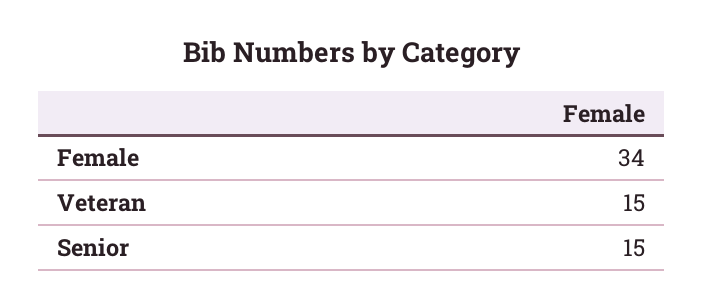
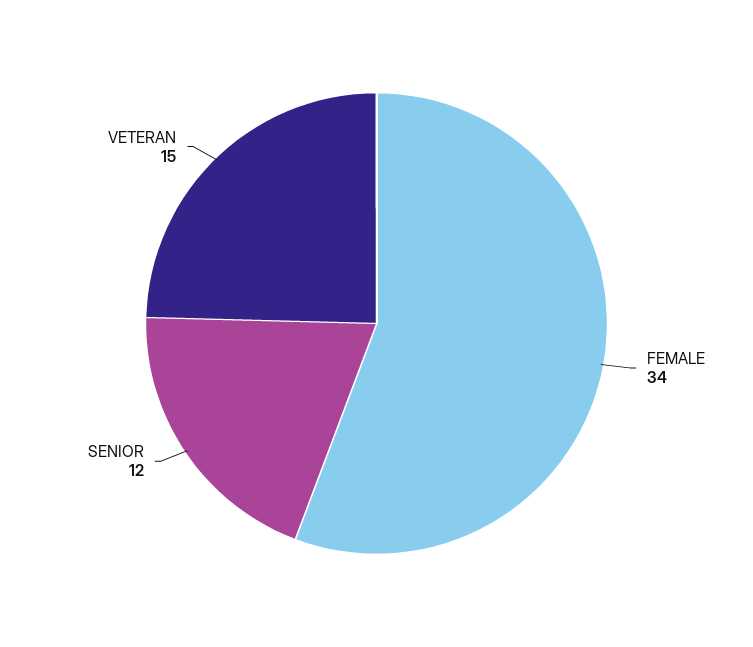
  {
    "Female": 34,
    "Veteran": 15,
-   "Senior": 15
+   "Senior": 12
  }

